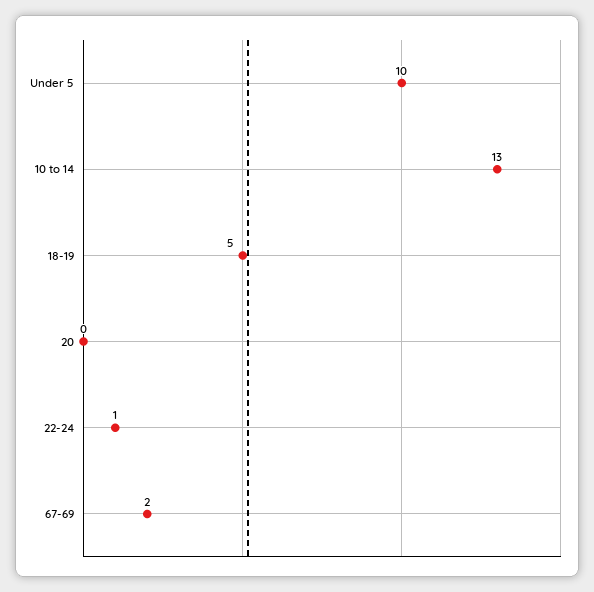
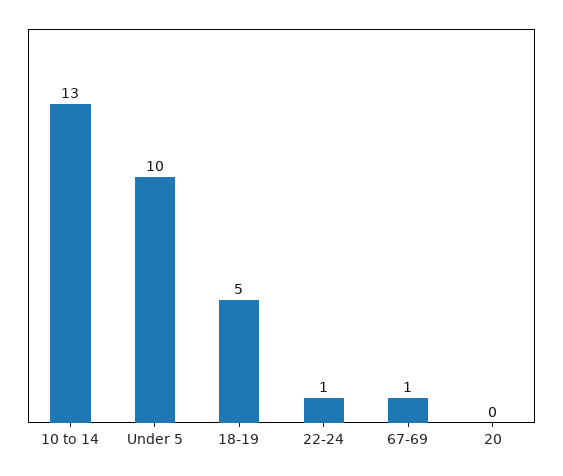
  {
    "Under 5": 10,
    "10 to 14": 13,
    "18-19": 5,
    "20": 0,
    "22-24": 1,
-   "67-69": 2
+   "67-69": 1
  }

